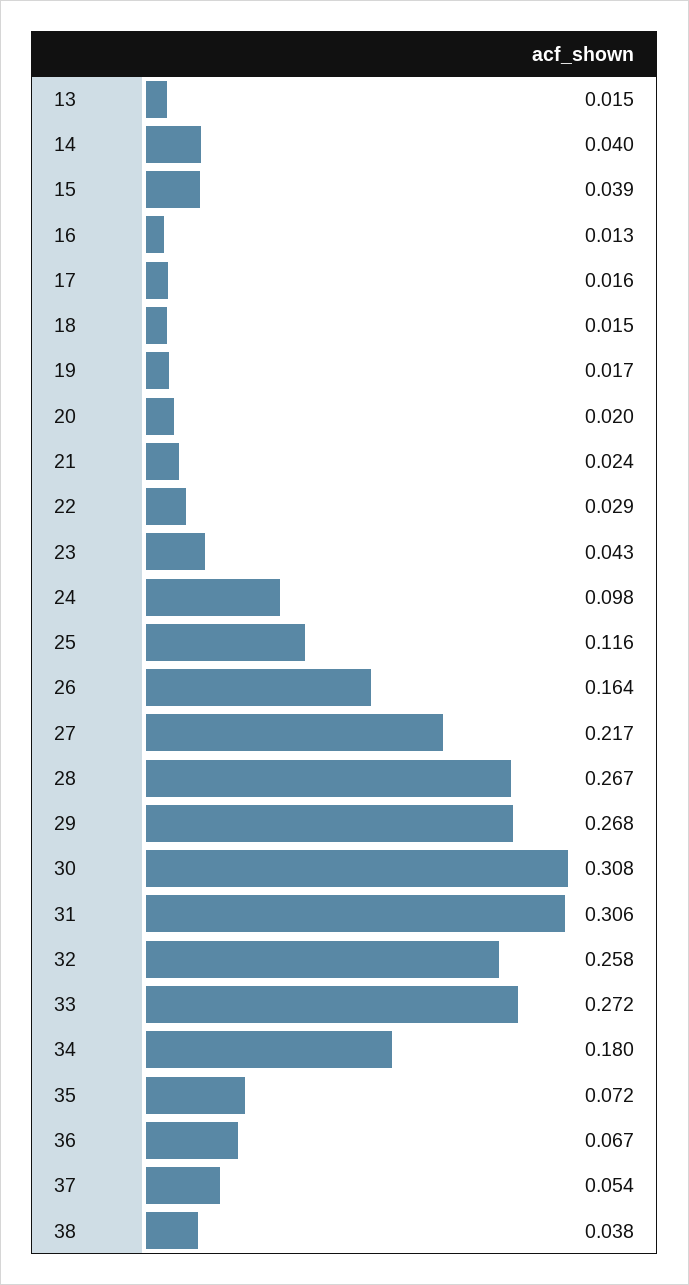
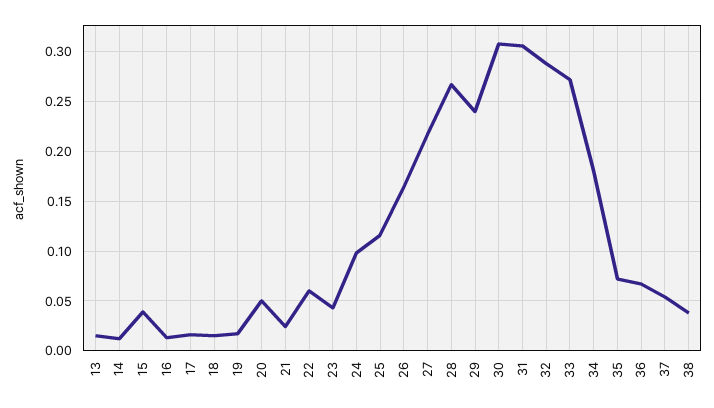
  {
    "13": 0.015,
-   "14": 0.04,
+   "14": 0.01,
    "15": 0.039,
    "16": 0.013,
    "17": 0.016,
    "18": 0.015,
    "19": 0.017,
-   "20": 0.02,
+   "20": 0.05,
    "21": 0.024,
-   "22": 0.029,
+   "22": 0.06,
    "23": 0.043,
    "24": 0.098,
    "25": 0.116,
    "26": 0.164,
    "27": 0.217,
    "28": 0.267,
-   "29": 0.268,
+   "29": 0.24,
    "30": 0.308,
    "31": 0.306,
-   "32": 0.258,
+   "32": 0.29,
    "33": 0.272,
    "34": 0.18,
    "35": 0.072,
    "36": 0.067,
    "37": 0.054,
    "38": 0.038
  }

